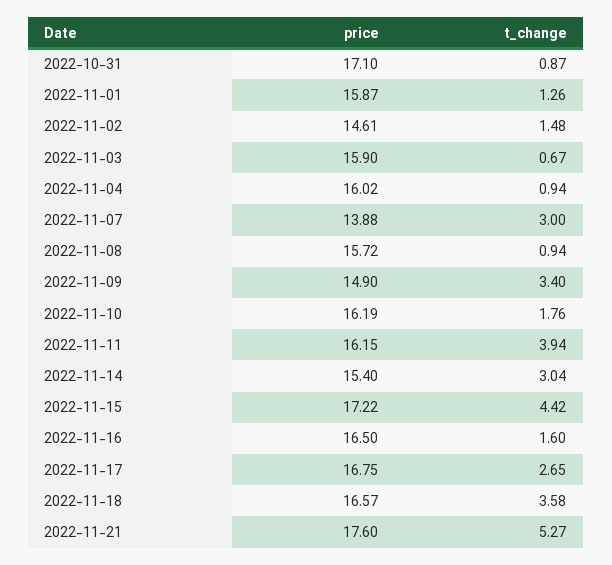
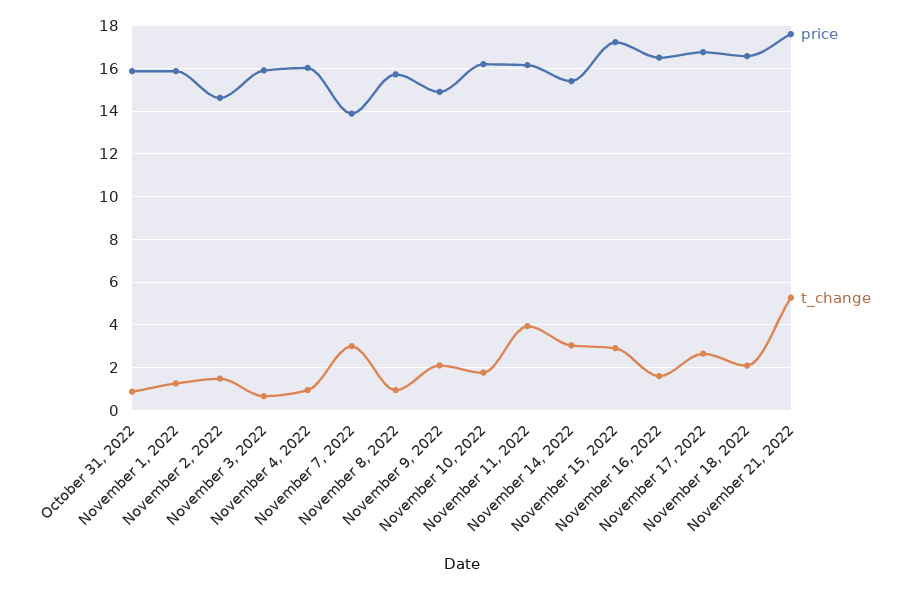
  {
    "price": {
-     "2022-10-31": 17.1,
+     "2022-10-31": 16,
      "2022-11-01": 15.87,
      "2022-11-02": 14.61,
      "2022-11-03": 15.9,
      "2022-11-04": 16.02,
      "2022-11-07": 13.88,
      "2022-11-08": 15.72,
      "2022-11-09": 14.9,
      "2022-11-10": 16.19,
      "2022-11-11": 16.15,
      "2022-11-14": 15.4,
      "2022-11-15": 17.22,
      "2022-11-16": 16.5,
      "2022-11-17": 16.75,
      "2022-11-18": 16.57,
      "2022-11-21": 17.6
    },
    "t_change": {
      "2022-10-31": 0.87,
      "2022-11-01": 1.26,
      "2022-11-02": 1.48,
      "2022-11-03": 0.67,
      "2022-11-04": 0.94,
      "2022-11-07": 3,
      "2022-11-08": 0.94,
-     "2022-11-09": 3.4,
+     "2022-11-09": 2,
      "2022-11-10": 1.76,
      "2022-11-11": 3.94,
      "2022-11-14": 3.04,
-     "2022-11-15": 4.42,
+     "2022-11-15": 3,
      "2022-11-16": 1.6,
      "2022-11-17": 2.65,
-     "2022-11-18": 3.58,
+     "2022-11-18": 2,
      "2022-11-21": 5.27
    }
  }

